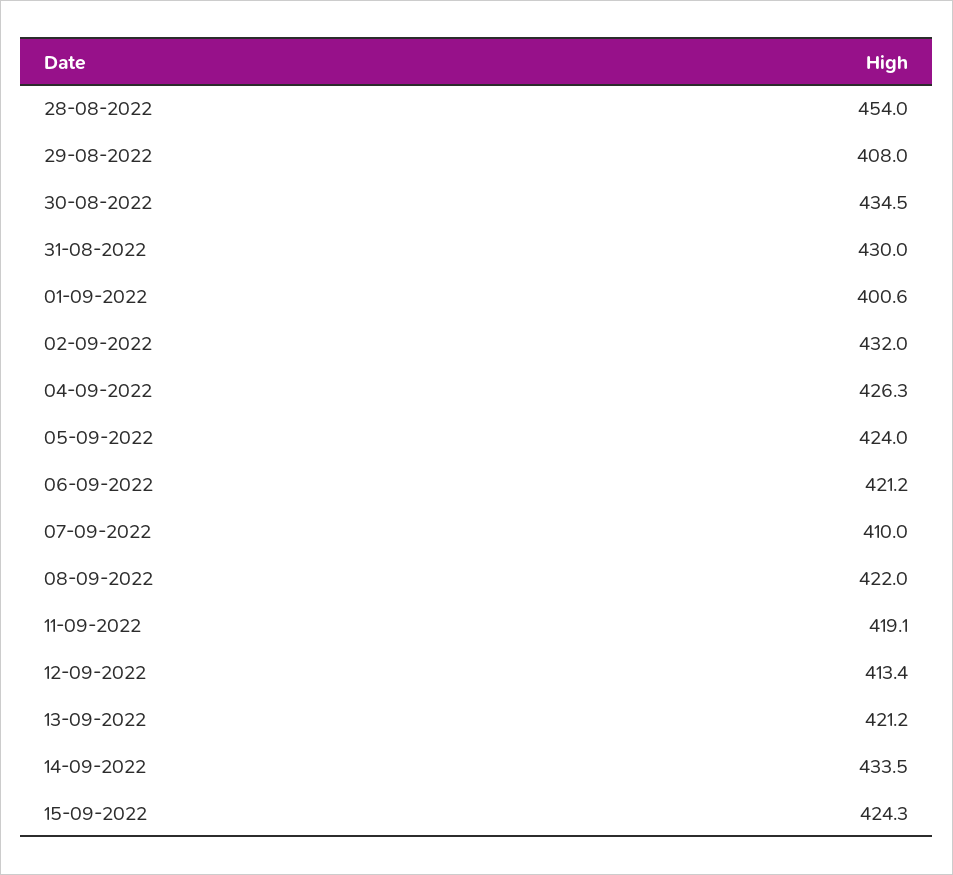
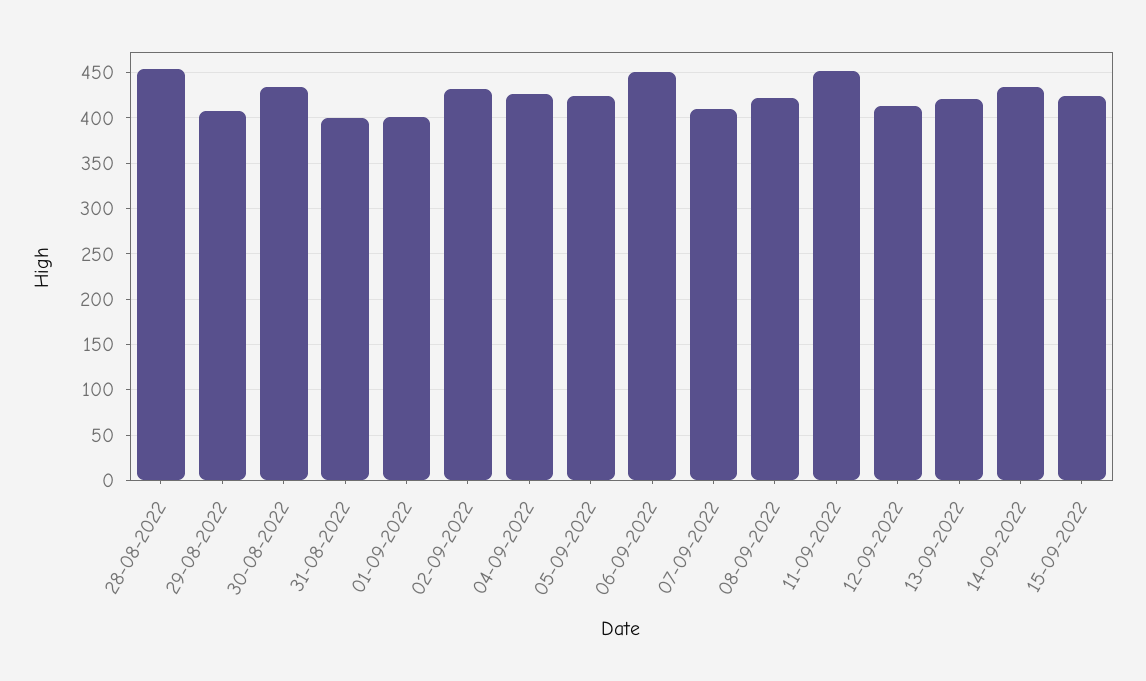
  {
    "28-08-2022": 454,
    "29-08-2022": 408,
    "30-08-2022": 434.5,
-   "31-08-2022": 430,
+   "31-08-2022": 400,
    "01-09-2022": 400.6,
    "02-09-2022": 432,
    "04-09-2022": 426.3,
    "05-09-2022": 424,
-   "06-09-2022": 421.2,
+   "06-09-2022": 450,
    "07-09-2022": 410,
    "08-09-2022": 422,
-   "11-09-2022": 419.1,
+   "11-09-2022": 450,
    "12-09-2022": 413.4,
    "13-09-2022": 421.2,
    "14-09-2022": 433.5,
    "15-09-2022": 424.3
  }

